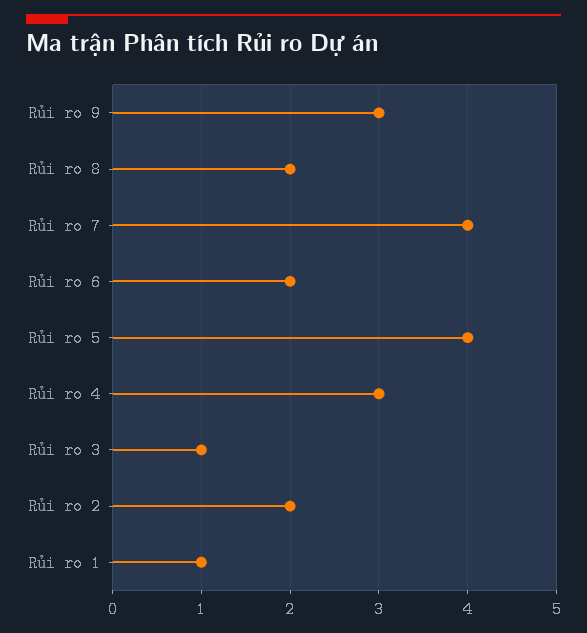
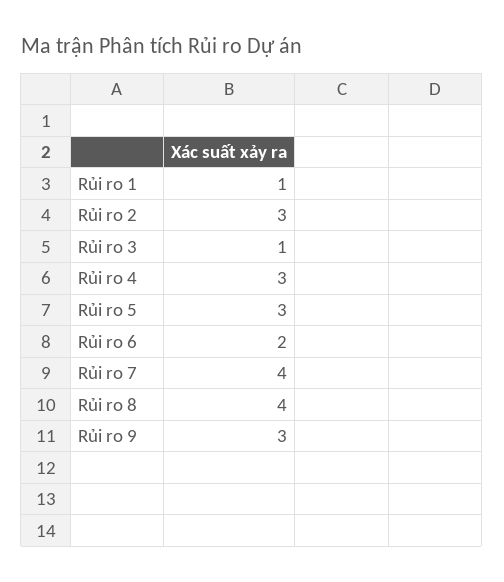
  {
    "Rủi ro 9": 3,
-   "Rủi ro 8": 2,
+   "Rủi ro 8": 4,
    "Rủi ro 7": 4,
    "Rủi ro 6": 2,
-   "Rủi ro 5": 4,
+   "Rủi ro 5": 3,
    "Rủi ro 4": 3,
    "Rủi ro 3": 1,
-   "Rủi ro 2": 2,
+   "Rủi ro 2": 3,
    "Rủi ro 1": 1
  }

